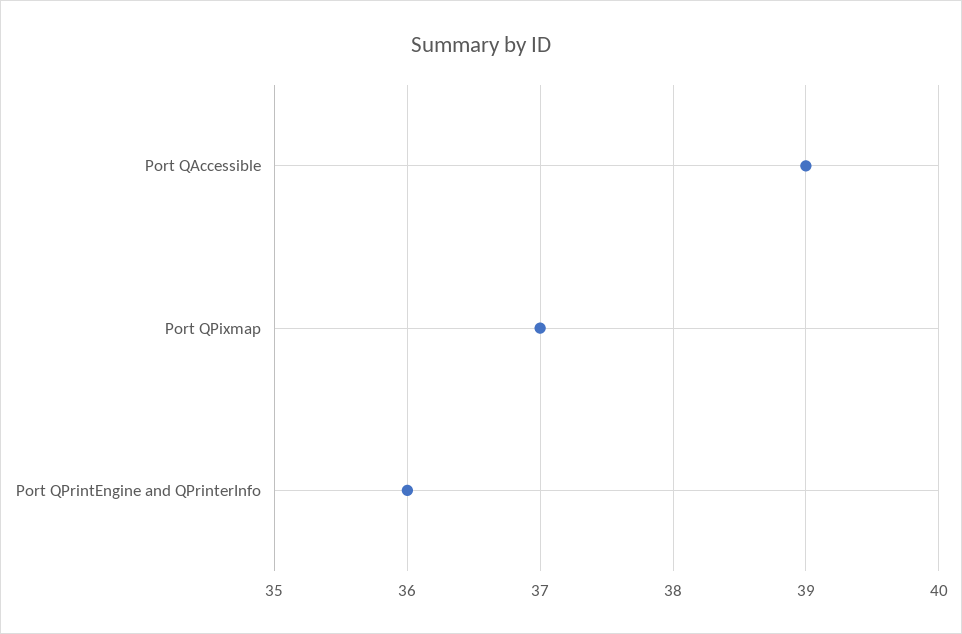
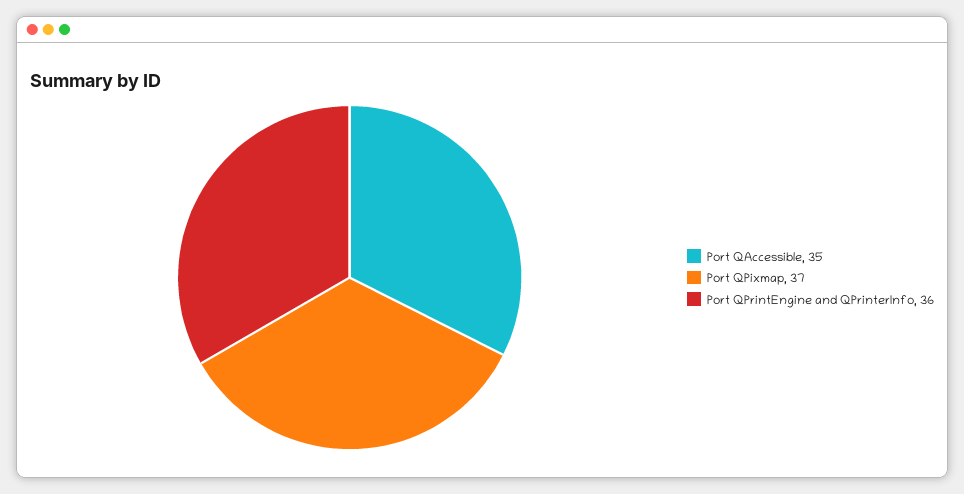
  {
-   "Port QAccessible": 39,
+   "Port QAccessible": 35,
    "Port QPixmap": 37,
    "Port QPrintEngine and QPrinterInfo": 36
  }

